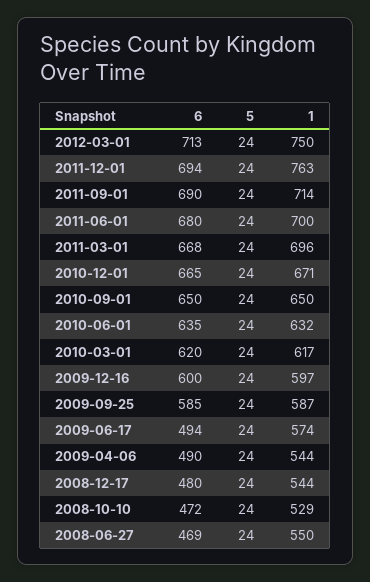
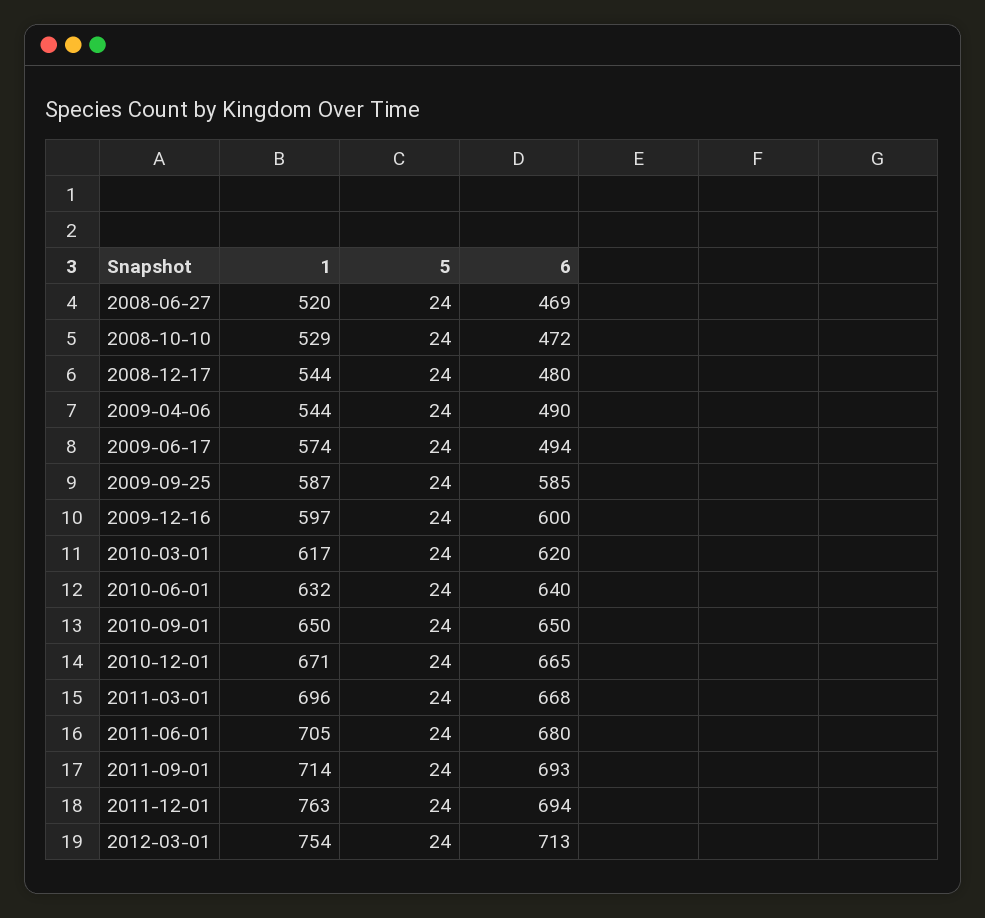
  {
    "6": {
      "2012-03-01": 713,
      "2011-12-01": 694,
-     "2011-09-01": 690,
+     "2011-09-01": 693,
      "2011-06-01": 680,
      "2011-03-01": 668,
      "2010-12-01": 665,
      "2010-09-01": 650,
-     "2010-06-01": 635,
+     "2010-06-01": 640,
      "2010-03-01": 620,
      "2009-12-16": 600,
      "2009-09-25": 585,
      "2009-06-17": 494,
      "2009-04-06": 490,
      "2008-12-17": 480,
      "2008-10-10": 472,
      "2008-06-27": 469
    },
    "5": {
      "2012-03-01": 24,
      "2011-12-01": 24,
      "2011-09-01": 24,
      "2011-06-01": 24,
      "2011-03-01": 24,
      "2010-12-01": 24,
      "2010-09-01": 24,
      "2010-06-01": 24,
      "2010-03-01": 24,
      "2009-12-16": 24,
      "2009-09-25": 24,
      "2009-06-17": 24,
      "2009-04-06": 24,
      "2008-12-17": 24,
      "2008-10-10": 24,
      "2008-06-27": 24
    },
    "1": {
-     "2012-03-01": 750,
+     "2012-03-01": 754,
      "2011-12-01": 763,
      "2011-09-01": 714,
-     "2011-06-01": 700,
+     "2011-06-01": 705,
      "2011-03-01": 696,
      "2010-12-01": 671,
      "2010-09-01": 650,
      "2010-06-01": 632,
      "2010-03-01": 617,
      "2009-12-16": 597,
      "2009-09-25": 587,
      "2009-06-17": 574,
      "2009-04-06": 544,
      "2008-12-17": 544,
      "2008-10-10": 529,
-     "2008-06-27": 550
+     "2008-06-27": 520
    }
  }

